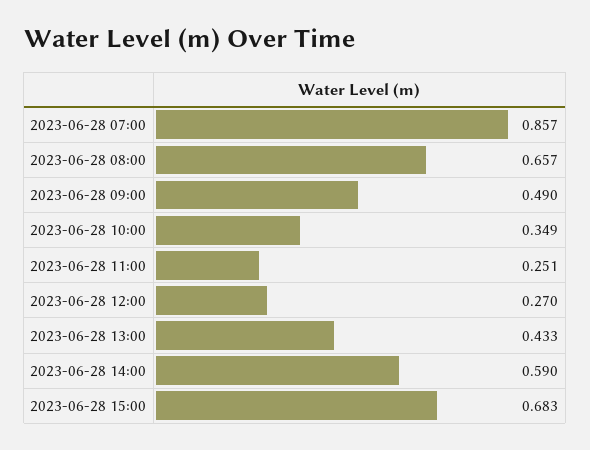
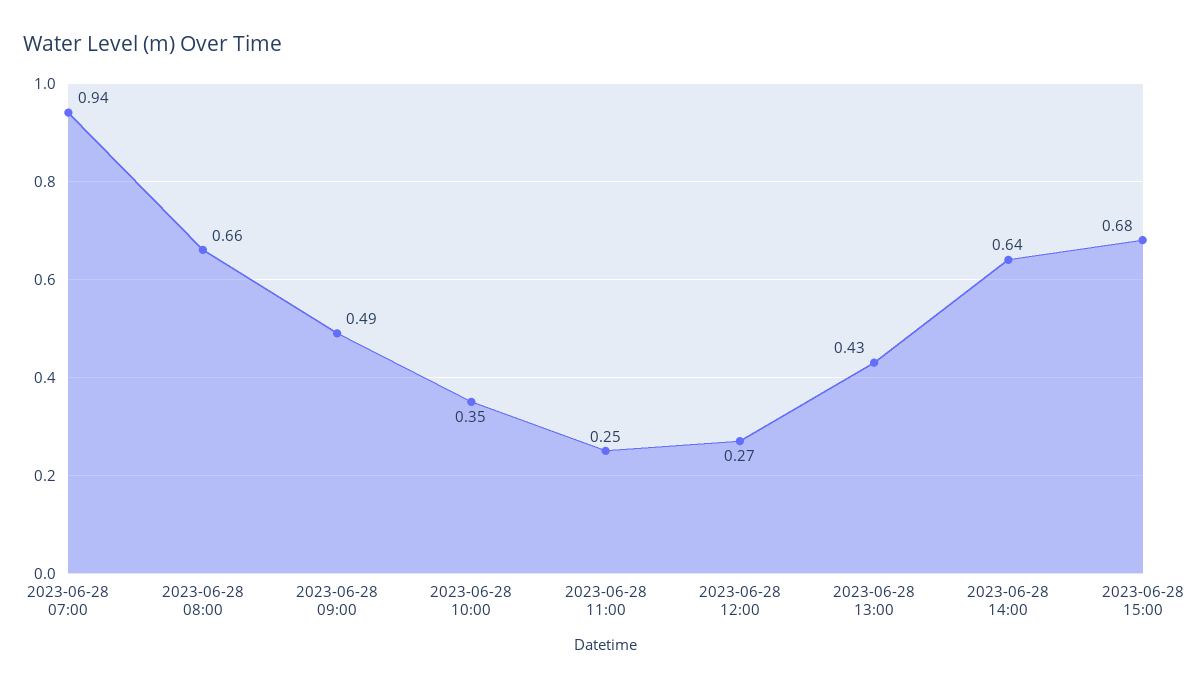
  {
-   "2023-06-28 07:00": 0.857,
+   "2023-06-28 07:00": 0.94,
    "2023-06-28 08:00": 0.657,
    "2023-06-28 09:00": 0.49,
    "2023-06-28 10:00": 0.349,
    "2023-06-28 11:00": 0.251,
    "2023-06-28 12:00": 0.27,
    "2023-06-28 13:00": 0.433,
-   "2023-06-28 14:00": 0.59,
+   "2023-06-28 14:00": 0.64,
    "2023-06-28 15:00": 0.683
  }

